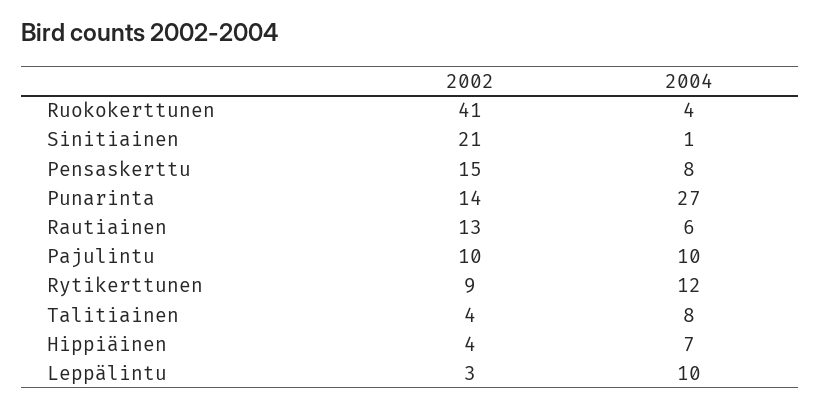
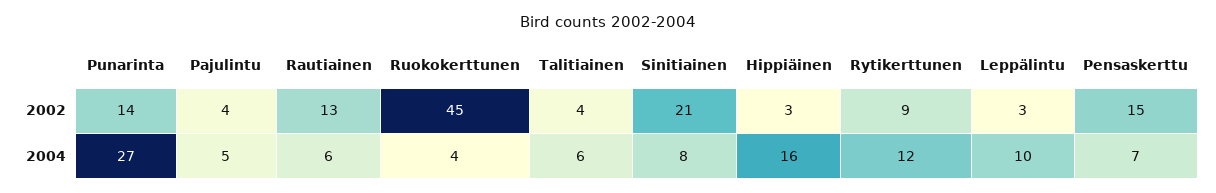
  {
    "2002": {
-     "Ruokokerttunen": 41,
+     "Ruokokerttunen": 45,
      "Sinitiainen": 21,
      "Pensaskerttu": 15,
      "Punarinta": 14,
      "Rautiainen": 13,
-     "Pajulintu": 10,
+     "Pajulintu": 4,
      "Rytikerttunen": 9,
      "Talitiainen": 4,
-     "Hippiäinen": 4,
+     "Hippiäinen": 3,
      "Leppälintu": 3
    },
    "2004": {
      "Ruokokerttunen": 4,
-     "Sinitiainen": 1,
+     "Sinitiainen": 8,
-     "Pensaskerttu": 8,
+     "Pensaskerttu": 7,
      "Punarinta": 27,
      "Rautiainen": 6,
-     "Pajulintu": 10,
+     "Pajulintu": 5,
      "Rytikerttunen": 12,
-     "Talitiainen": 8,
+     "Talitiainen": 6,
-     "Hippiäinen": 7,
+     "Hippiäinen": 16,
      "Leppälintu": 10
    }
  }

